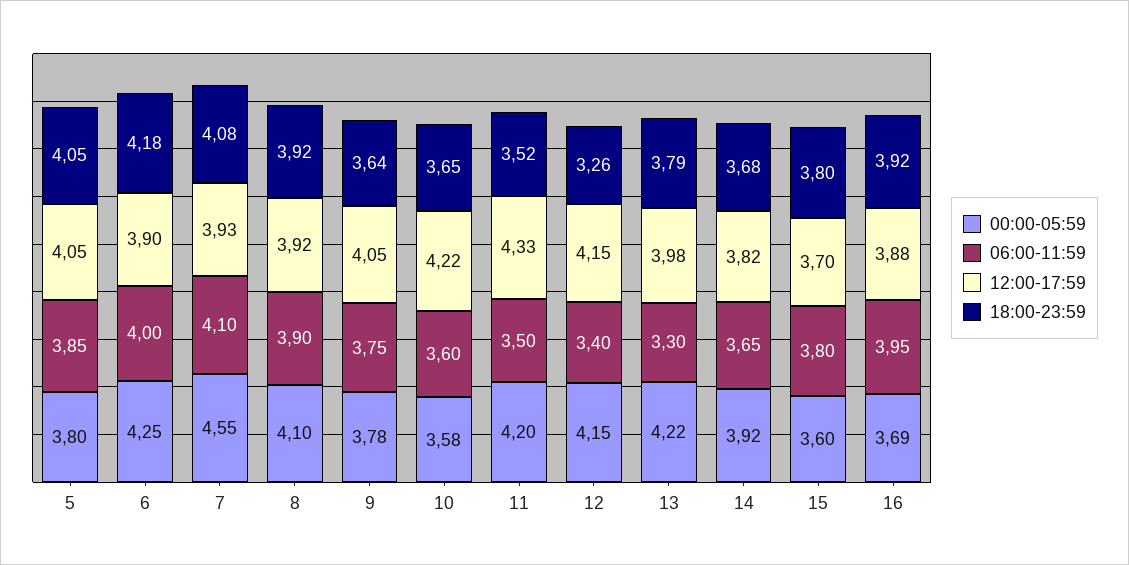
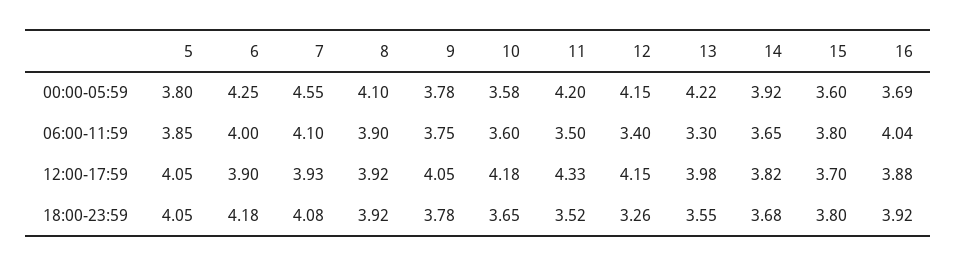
  {
    "00:00-05:59": {
      "5": 3.8,
      "6": 4.25,
      "7": 4.55,
      "8": 4.1,
      "9": 3.78,
      "10": 3.58,
      "11": 4.2,
      "12": 4.15,
      "13": 4.22,
      "14": 3.92,
      "15": 3.6,
      "16": 3.69
    },
    "06:00-11:59": {
      "5": 3.85,
      "6": 4,
      "7": 4.1,
      "8": 3.9,
      "9": 3.75,
      "10": 3.6,
      "11": 3.5,
      "12": 3.4,
      "13": 3.3,
      "14": 3.65,
      "15": 3.8,
-     "16": 3.95
+     "16": 4.04
    },
    "12:00-17:59": {
      "5": 4.05,
      "6": 3.9,
      "7": 3.93,
      "8": 3.92,
      "9": 4.05,
-     "10": 4.22,
+     "10": 4.18,
      "11": 4.33,
      "12": 4.15,
      "13": 3.98,
      "14": 3.82,
      "15": 3.7,
      "16": 3.88
    },
    "18:00-23:59": {
      "5": 4.05,
      "6": 4.18,
      "7": 4.08,
      "8": 3.92,
-     "9": 3.64,
+     "9": 3.78,
      "10": 3.65,
      "11": 3.52,
      "12": 3.26,
-     "13": 3.79,
+     "13": 3.55,
      "14": 3.68,
      "15": 3.8,
      "16": 3.92
    }
  }

